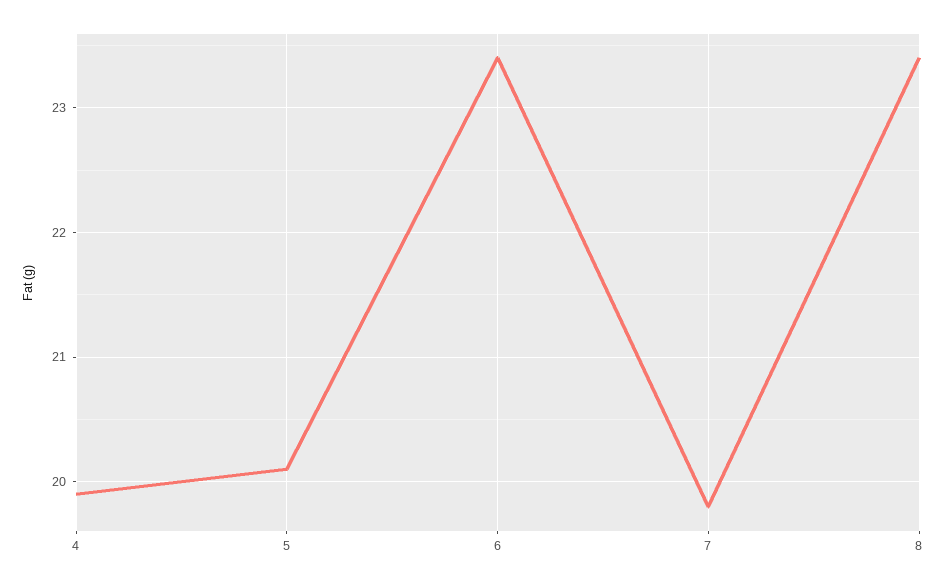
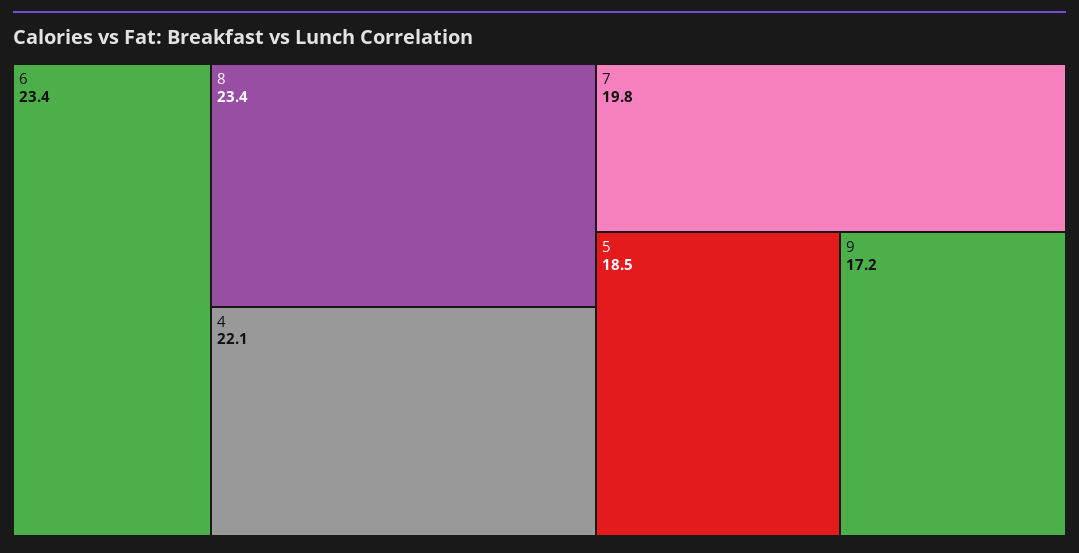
  {
-   "4": 19.9,
+   "4": 22.1,
-   "5": 20.1,
+   "5": 18.5,
    "6": 23.4,
    "7": 19.8,
-   "8": 23.4
+   "8": 23.4,
+   "9": 17.2
  }

